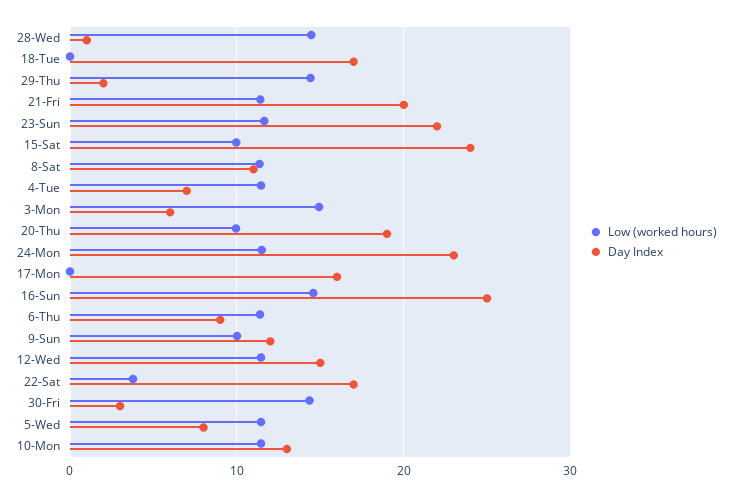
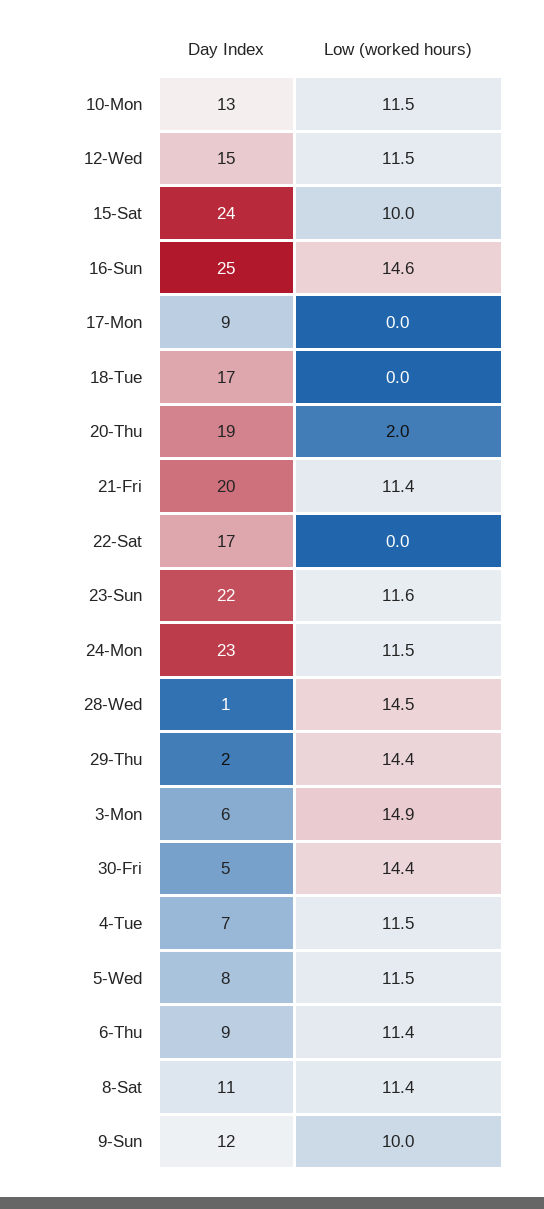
  {
    "Low (worked hours)": {
      "28-Wed": 14.5,
      "18-Tue": 0,
      "29-Thu": 14.4,
      "21-Fri": 11.4,
      "23-Sun": 11.6,
      "15-Sat": 10,
      "8-Sat": 11.4,
      "4-Tue": 11.5,
      "3-Mon": 14.9,
-     "20-Thu": 10,
+     "20-Thu": 2,
      "24-Mon": 11.5,
      "17-Mon": 0,
      "16-Sun": 14.6,
      "6-Thu": 11.4,
      "9-Sun": 10,
      "12-Wed": 11.5,
-     "22-Sat": 4,
+     "22-Sat": 0,
      "30-Fri": 14.4,
      "5-Wed": 11.5,
      "10-Mon": 11.5
    },
    "Day Index": {
      "28-Wed": 1,
      "18-Tue": 17,
      "29-Thu": 2,
      "21-Fri": 20,
      "23-Sun": 22,
      "15-Sat": 24,
      "8-Sat": 11,
      "4-Tue": 7,
      "3-Mon": 6,
      "20-Thu": 19,
      "24-Mon": 23,
-     "17-Mon": 16,
+     "17-Mon": 9,
      "16-Sun": 25,
      "6-Thu": 9,
      "9-Sun": 12,
      "12-Wed": 15,
      "22-Sat": 17,
-     "30-Fri": 3,
+     "30-Fri": 5,
      "5-Wed": 8,
      "10-Mon": 13
    }
  }

